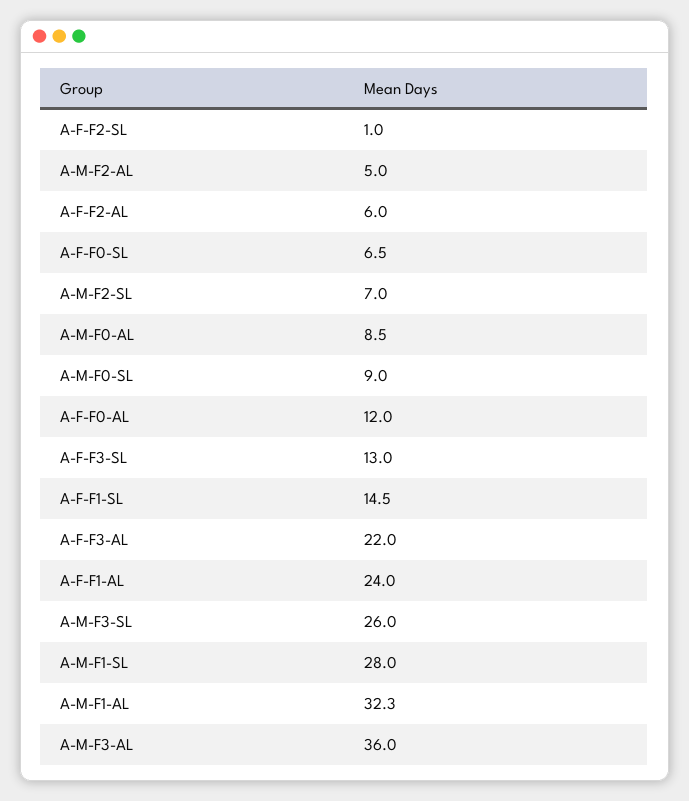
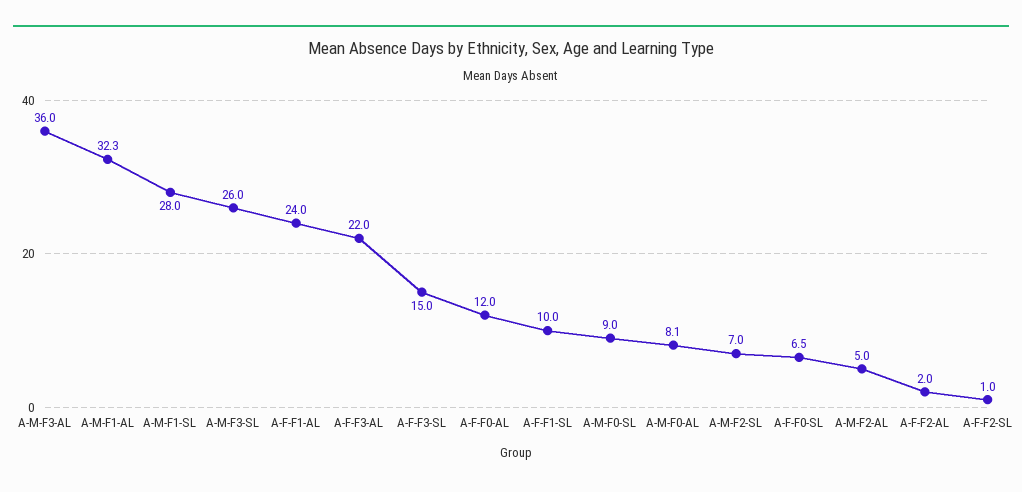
  {
    "A-F-F2-SL": 1,
    "A-M-F2-AL": 5,
-   "A-F-F2-AL": 6,
+   "A-F-F2-AL": 2,
    "A-F-F0-SL": 6.5,
    "A-M-F2-SL": 7,
-   "A-M-F0-AL": 8.5,
+   "A-M-F0-AL": 8.1,
    "A-M-F0-SL": 9,
    "A-F-F0-AL": 12,
-   "A-F-F3-SL": 13,
+   "A-F-F3-SL": 15,
-   "A-F-F1-SL": 14.5,
+   "A-F-F1-SL": 10,
    "A-F-F3-AL": 22,
    "A-F-F1-AL": 24,
    "A-M-F3-SL": 26,
    "A-M-F1-SL": 28,
    "A-M-F1-AL": 32.3,
    "A-M-F3-AL": 36
  }

